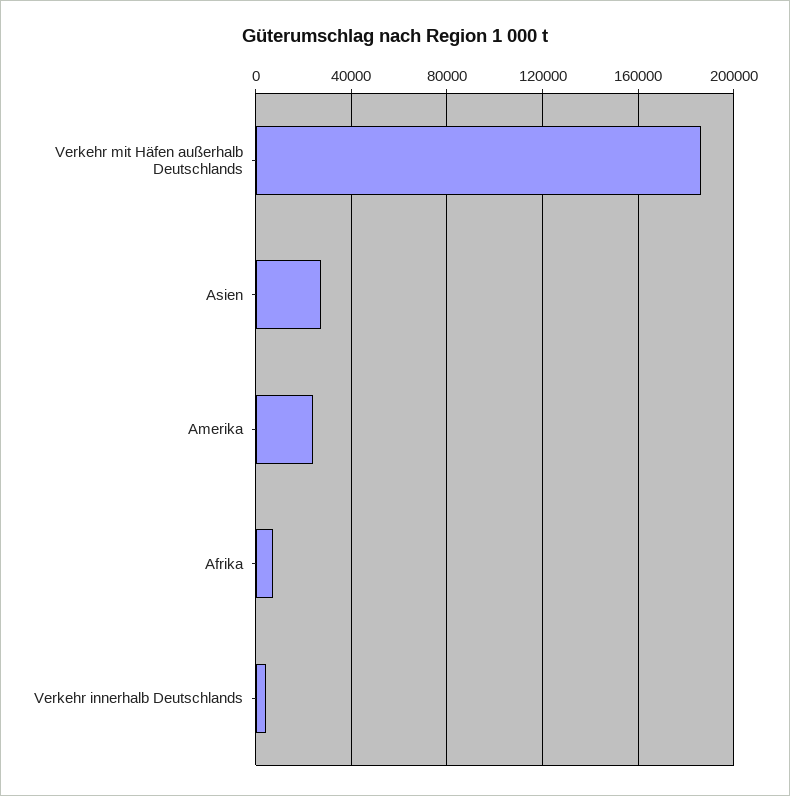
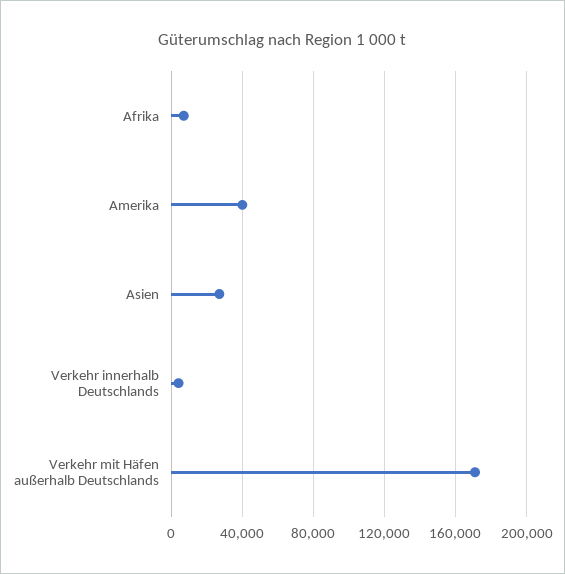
  {
-   "Verkehr mit Häfen außerhalb Deutschlands": 185000,
+   "Verkehr mit Häfen außerhalb Deutschlands": 170000,
    "Asien": 25000,
-   "Amerika": 25000,
+   "Amerika": 40000,
    "Afrika": 5000,
    "Verkehr innerhalb Deutschlands": 5000
  }

